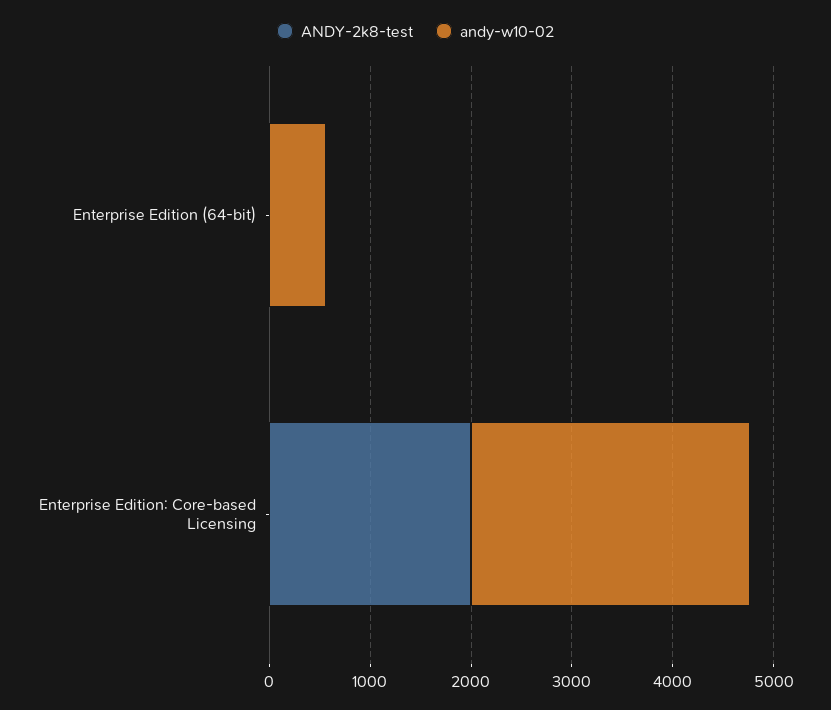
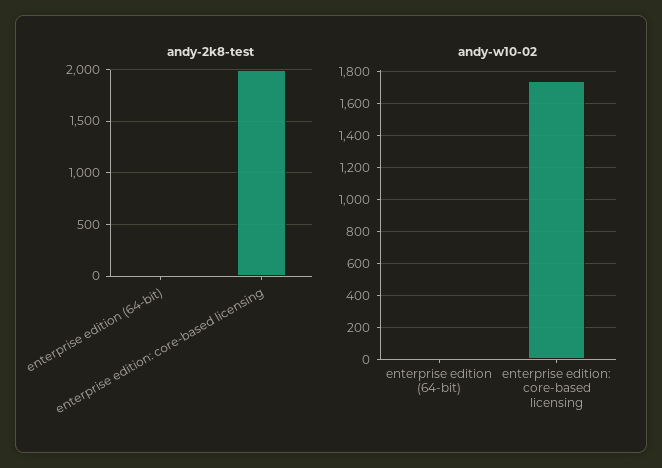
  {
    "ANDY-2k8-test": {
      "Enterprise Edition (64-bit)": 0,
      "Enterprise Edition: Core-based Licensing": 2000
    },
    "andy-w10-02": {
-     "Enterprise Edition (64-bit)": 600,
+     "Enterprise Edition (64-bit)": 0,
-     "Enterprise Edition: Core-based Licensing": 2800
+     "Enterprise Edition: Core-based Licensing": 1750
    }
  }

